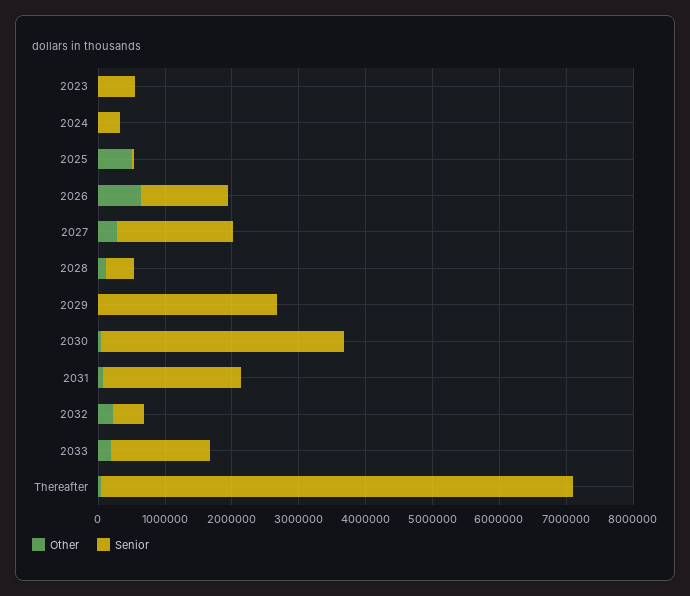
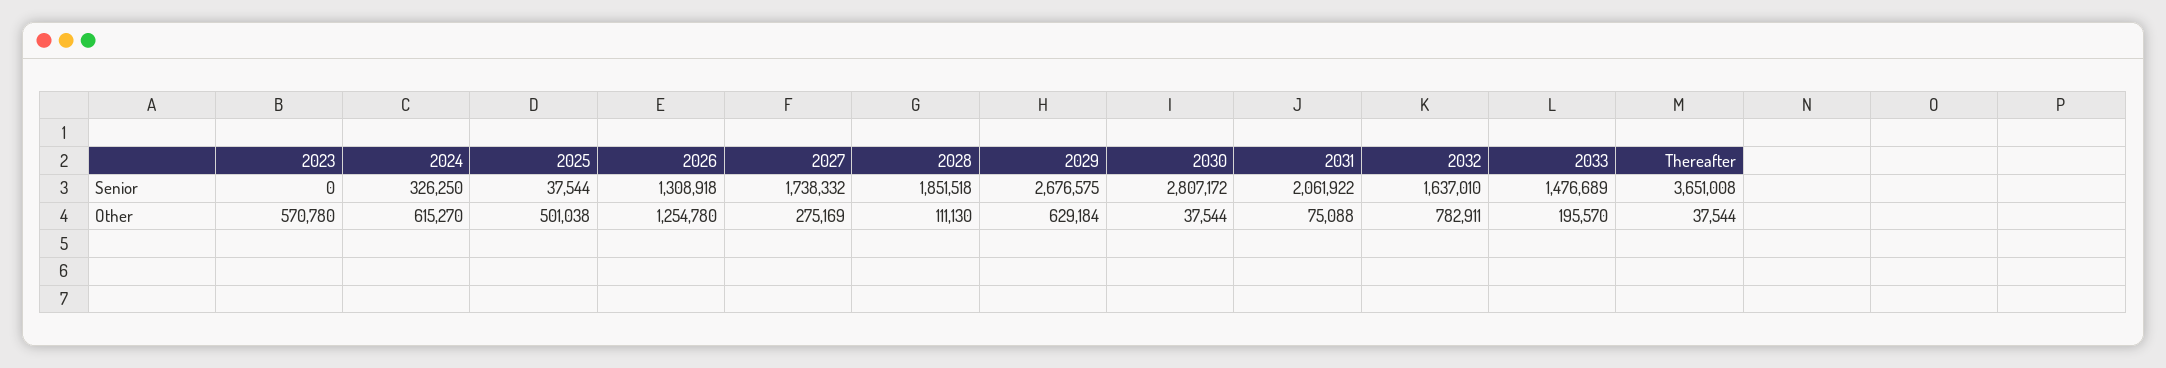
  {
    "Other": {
-     "2023": 0,
+     "2023": 570780,
-     "2024": 0,
+     "2024": 615270,
      "2025": 501038,
-     "2026": 600000,
+     "2026": 1254780,
      "2027": 275169,
      "2028": 111130,
-     "2029": 0,
+     "2029": 629184,
      "2030": 37544,
      "2031": 75088,
-     "2032": 200000,
+     "2032": 782911,
      "2033": 195570,
      "Thereafter": 37544
    },
    "Senior": {
-     "2023": 600000,
+     "2023": 0,
      "2024": 326250,
      "2025": 37544,
      "2026": 1308918,
      "2027": 1738332,
-     "2028": 400000,
+     "2028": 1851518,
      "2029": 2676575,
-     "2030": 3600000,
+     "2030": 2807172,
      "2031": 2061922,
-     "2032": 400000,
+     "2032": 1637010,
      "2033": 1476689,
-     "Thereafter": 7000000
+     "Thereafter": 3651008
    }
  }

